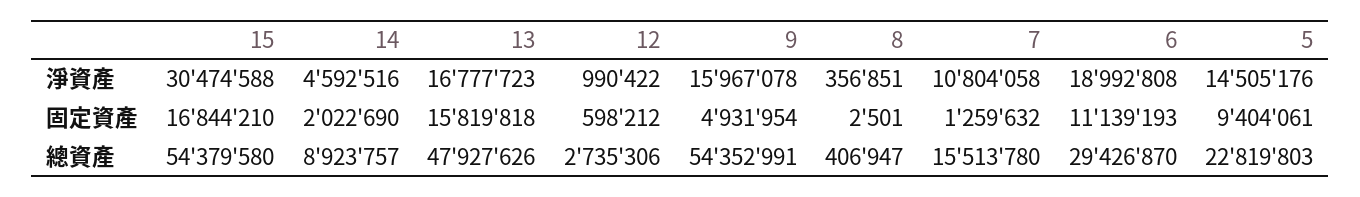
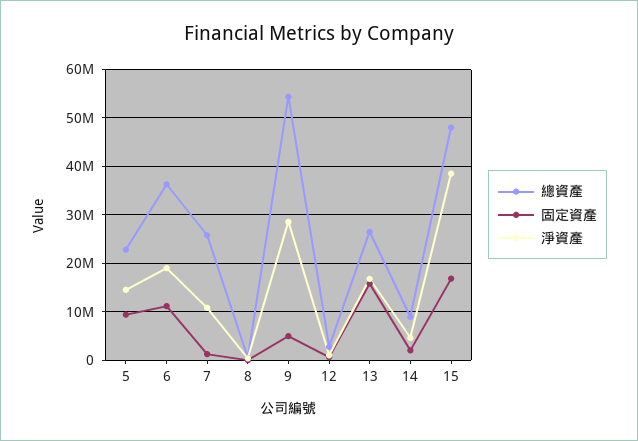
  {
    "淨資產": {
-     "15": 30474588,
+     "15": 38000000,
      "14": 4592516,
      "13": 16777723,
      "12": 990422,
-     "9": 15967078,
+     "9": 28000000,
      "8": 356851,
      "7": 10804058,
      "6": 18992808,
      "5": 14505176
    },
    "固定資產": {
      "15": 16844210,
      "14": 2022690,
      "13": 15819818,
      "12": 598212,
      "9": 4931954,
      "8": 2501,
      "7": 1259632,
      "6": 11139193,
      "5": 9404061
    },
    "總資產": {
-     "15": 54379580,
+     "15": 48000000,
      "14": 8923757,
-     "13": 47927626,
+     "13": 26000000,
      "12": 2735306,
      "9": 54352991,
      "8": 406947,
-     "7": 15513780,
+     "7": 26000000,
-     "6": 29426870,
+     "6": 36000000,
      "5": 22819803
    }
  }

